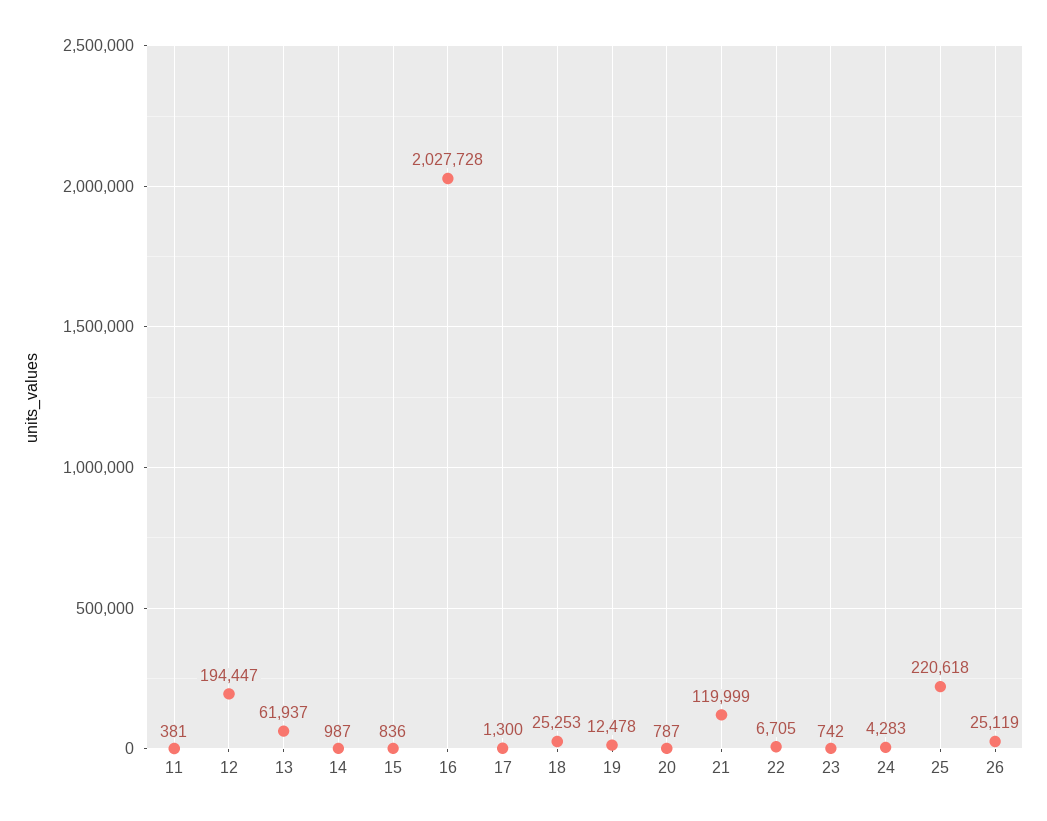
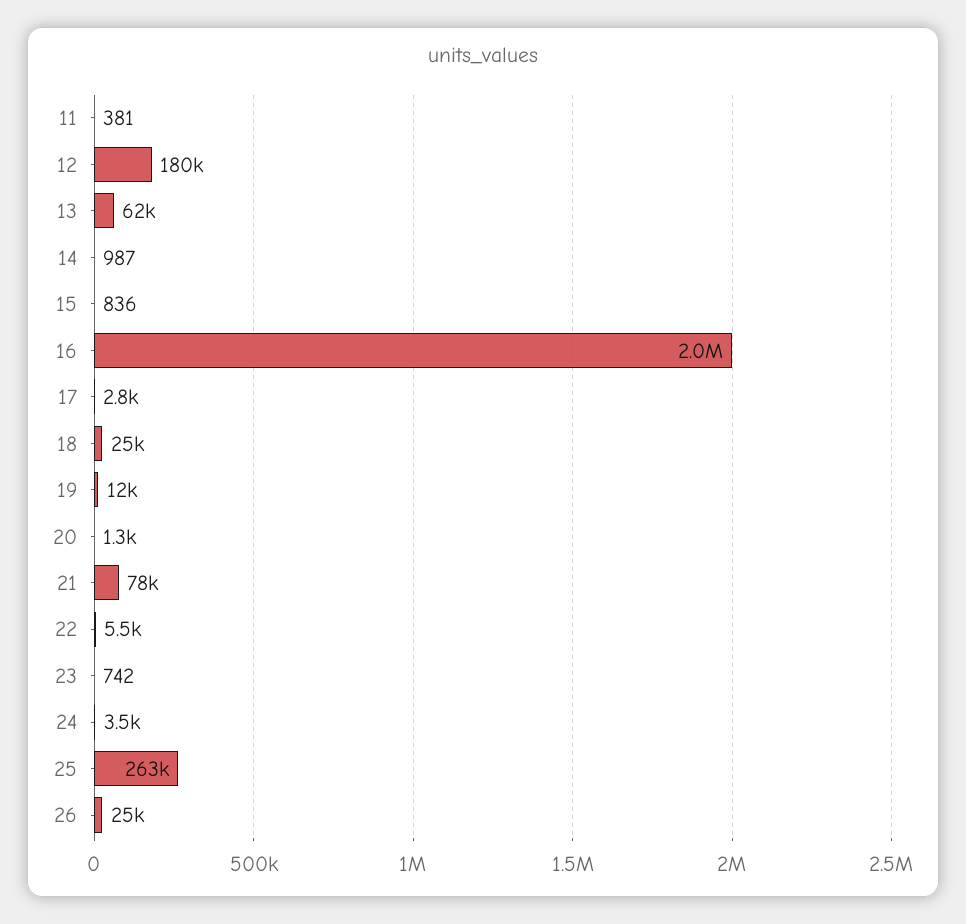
  {
    "11": 381,
-   "12": 194447,
+   "12": 180000,
    "13": 61937,
    "14": 987,
    "15": 836,
    "16": 2027728,
-   "17": 1300,
+   "17": 2800,
    "18": 25253,
    "19": 12478,
-   "20": 787,
+   "20": 1300,
-   "21": 119999,
+   "21": 78000,
-   "22": 6705,
+   "22": 5500,
    "23": 742,
-   "24": 4283,
+   "24": 3500,
-   "25": 220618,
+   "25": 263000,
    "26": 25119
  }

